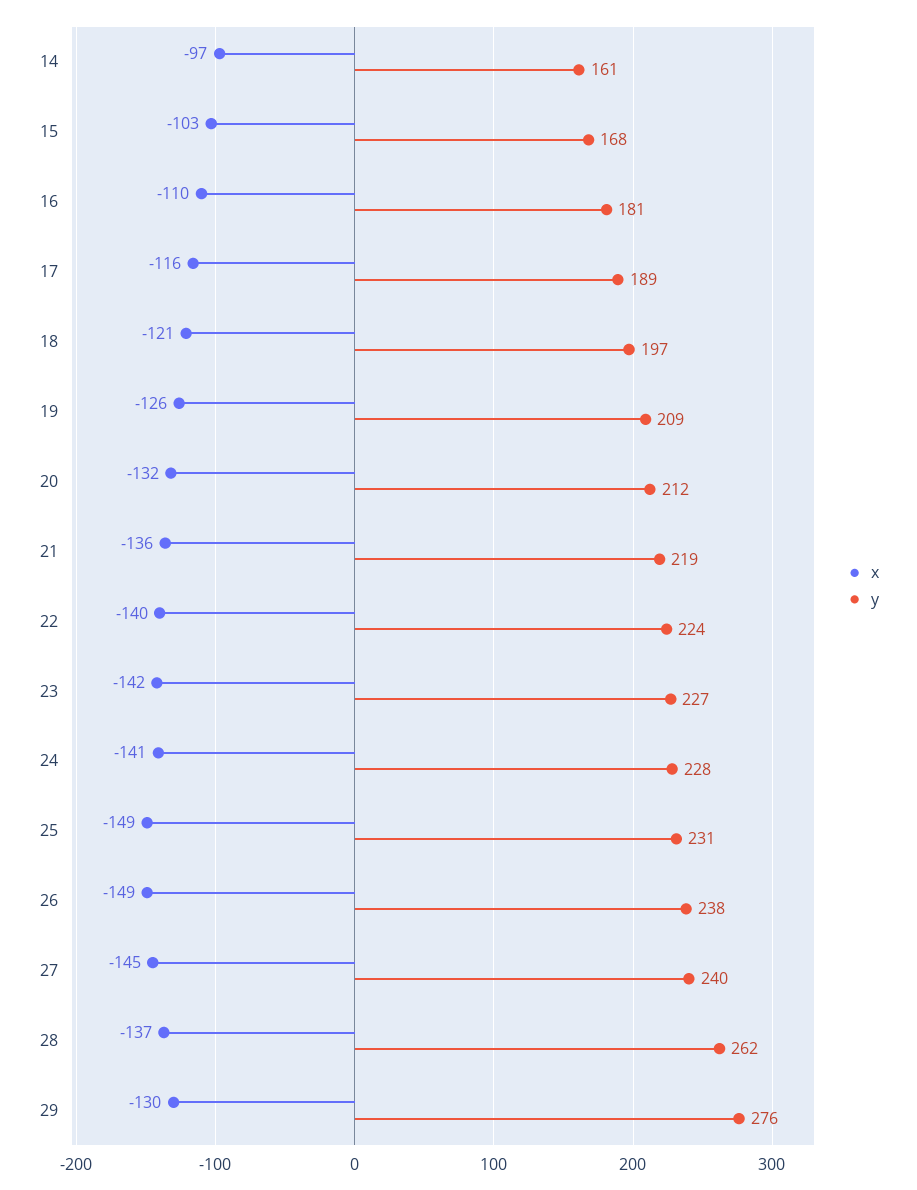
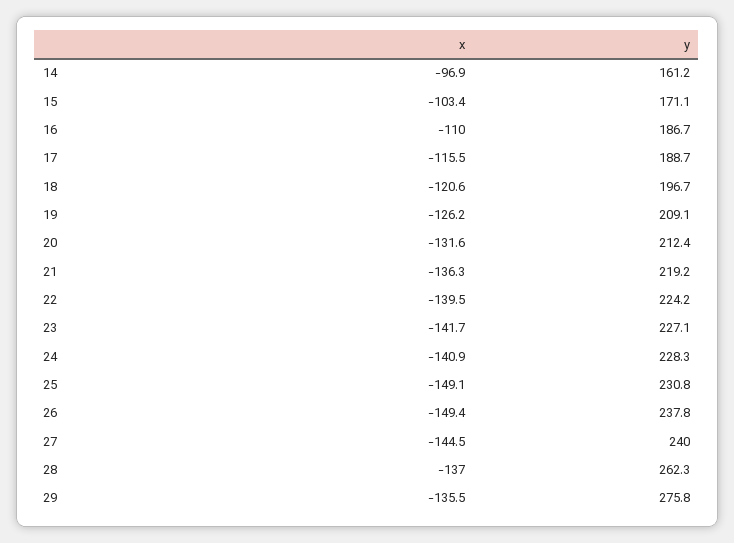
  {
    "x": {
      "14": -96.9,
      "15": -103.4,
      "16": -110,
      "17": -115.5,
      "18": -120.6,
      "19": -126.2,
      "20": -131.6,
      "21": -136.3,
      "22": -139.5,
      "23": -141.7,
      "24": -140.9,
      "25": -149.1,
      "26": -149.4,
      "27": -144.5,
      "28": -137,
-     "29": -130
+     "29": -135.5
    },
    "y": {
      "14": 161.2,
-     "15": 168,
+     "15": 171.1,
-     "16": 181,
+     "16": 186.7,
      "17": 188.7,
      "18": 196.7,
      "19": 209.1,
      "20": 212.4,
      "21": 219.2,
      "22": 224.2,
      "23": 227.1,
      "24": 228.3,
      "25": 230.8,
      "26": 237.8,
      "27": 240,
      "28": 262.3,
      "29": 275.8
    }
  }

